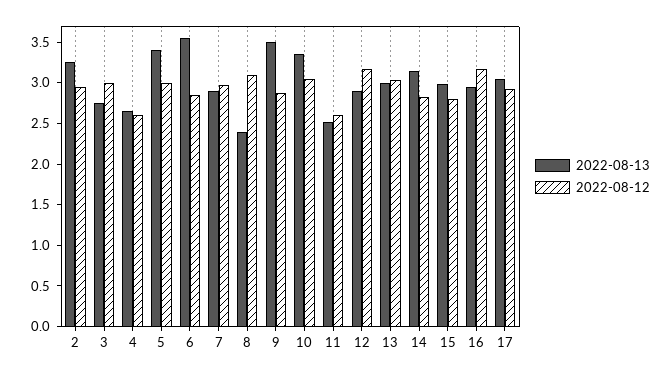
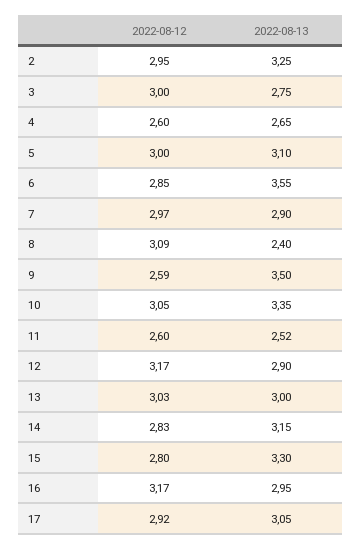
  {
    "2022-08-13": {
      "2": 3.25,
      "3": 2.75,
      "4": 2.65,
-     "5": 3.4,
+     "5": 3.1,
      "6": 3.55,
      "7": 2.9,
      "8": 2.4,
      "9": 3.5,
      "10": 3.35,
      "11": 2.52,
      "12": 2.9,
      "13": 3,
      "14": 3.15,
-     "15": 3,
+     "15": 3.3,
      "16": 2.95,
      "17": 3.05
    },
    "2022-08-12": {
      "2": 2.95,
      "3": 3,
      "4": 2.6,
      "5": 3,
      "6": 2.85,
      "7": 2.97,
      "8": 3.09,
-     "9": 2.9,
+     "9": 2.59,
      "10": 3.05,
      "11": 2.6,
      "12": 3.17,
      "13": 3.03,
      "14": 2.83,
      "15": 2.8,
      "16": 3.17,
      "17": 2.92
    }
  }

